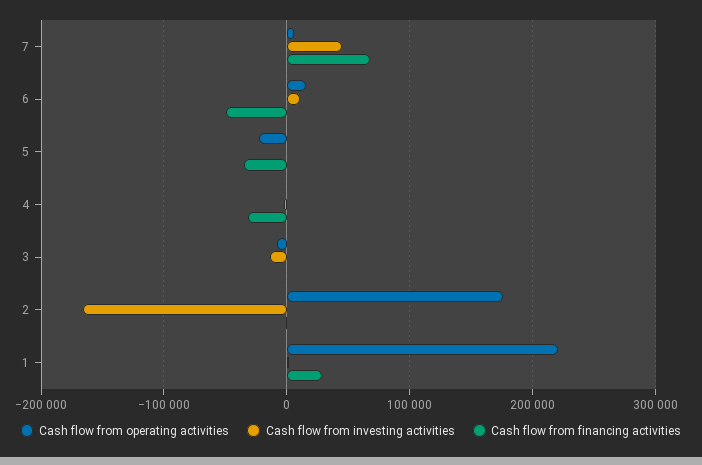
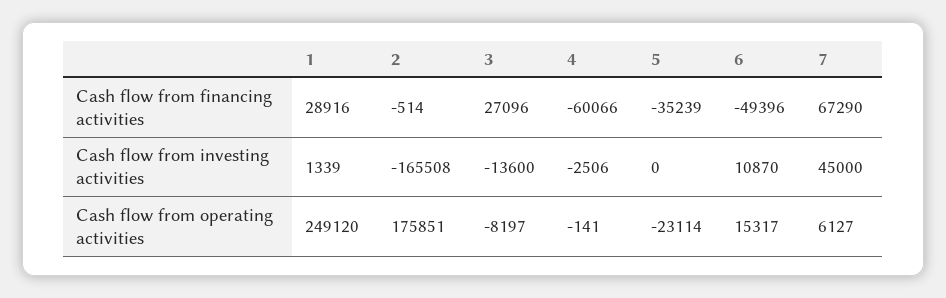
  {
    "Cash flow from operating activities": {
      "7": 6127,
      "6": 15317,
      "5": -23114,
      "4": -141,
      "3": -8197,
      "2": 175851,
-     "1": 220000
+     "1": 249120
    },
    "Cash flow from investing activities": {
      "7": 45000,
      "6": 10870,
      "5": 0,
      "4": -2506,
      "3": -13600,
      "2": -165508,
      "1": 1339
    },
    "Cash flow from financing activities": {
      "7": 67290,
      "6": -49396,
      "5": -35239,
-     "4": -30000,
+     "4": -60066,
-     "3": 0,
+     "3": 27096,
      "2": -514,
      "1": 28916
    }
  }

